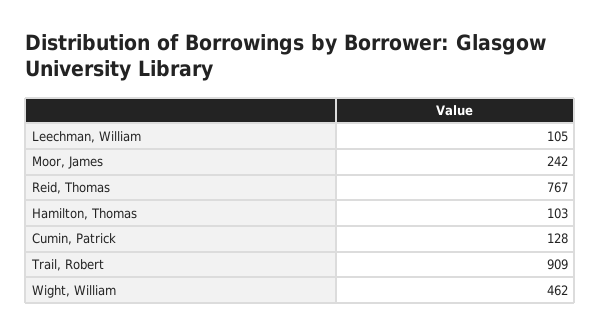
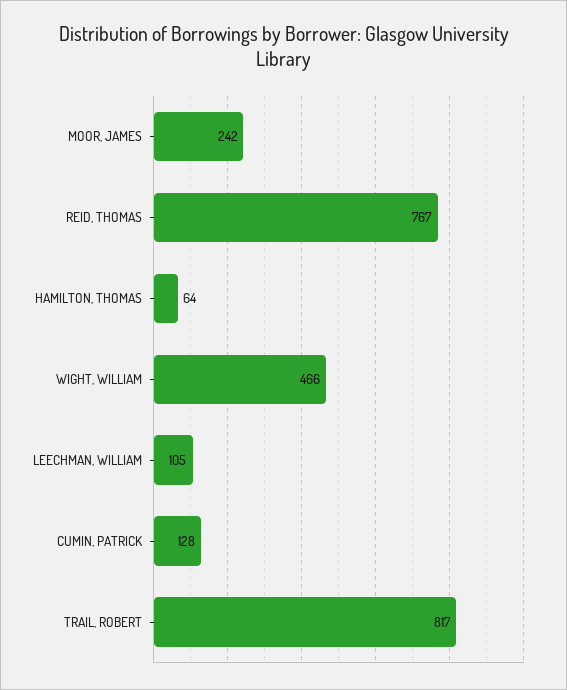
  {
    "Leechman, William": 105,
    "Moor, James": 242,
    "Reid, Thomas": 767,
-   "Hamilton, Thomas": 103,
+   "Hamilton, Thomas": 64,
    "Cumin, Patrick": 128,
-   "Trail, Robert": 909,
+   "Trail, Robert": 817,
-   "Wight, William": 462
+   "Wight, William": 466
  }

